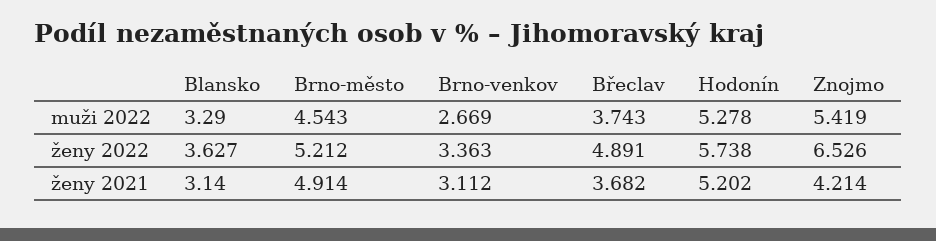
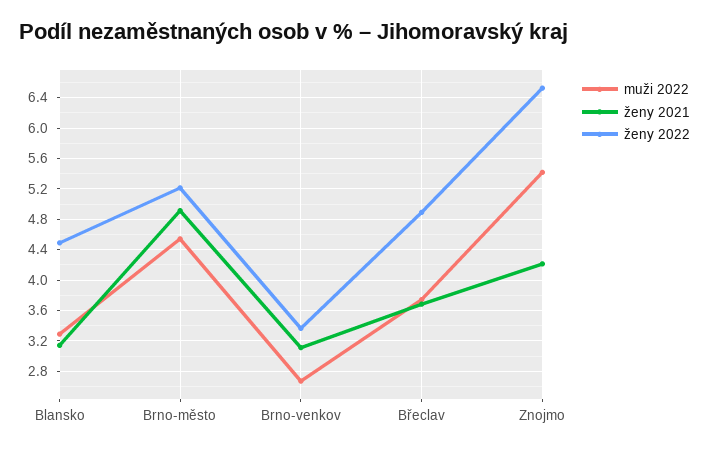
  {
    "muži 2022": {
      "Blansko": 3.29,
      "Brno-město": 4.543,
      "Brno-venkov": 2.669,
      "Břeclav": 3.743,
-     "Hodonín": 5.278,
      "Znojmo": 5.419
    },
    "ženy 2022": {
-     "Blansko": 3.627,
+     "Blansko": 4.5,
      "Brno-město": 5.212,
      "Brno-venkov": 3.363,
      "Břeclav": 4.891,
-     "Hodonín": 5.738,
      "Znojmo": 6.526
    },
    "ženy 2021": {
      "Blansko": 3.14,
      "Brno-město": 4.914,
      "Brno-venkov": 3.112,
      "Břeclav": 3.682,
-     "Hodonín": 5.202,
      "Znojmo": 4.214
    }
  }

